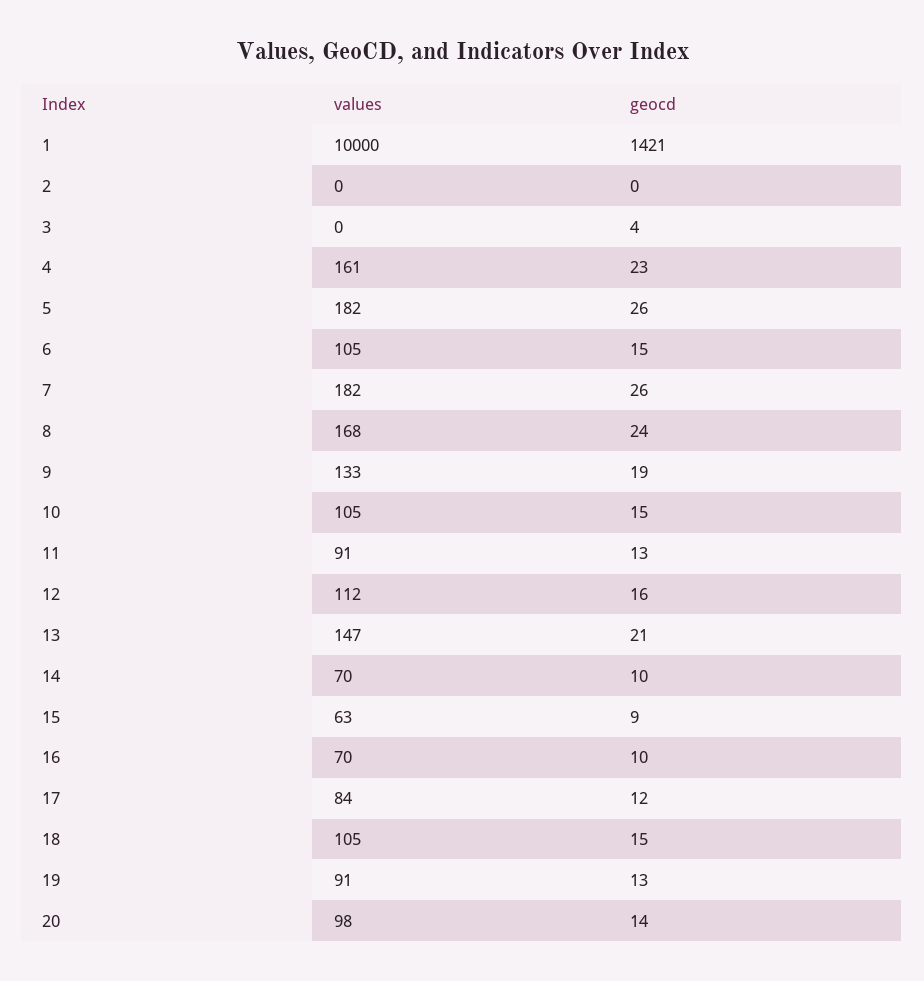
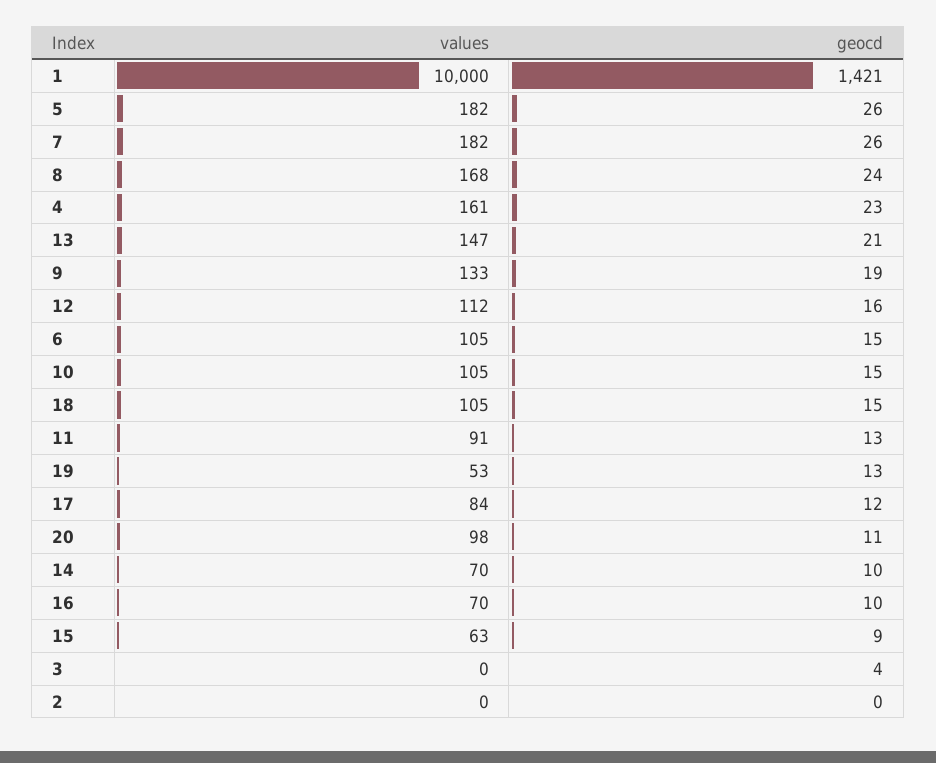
  {
    "values": {
      "1": 10000,
      "2": 0,
      "3": 0,
      "4": 161,
      "5": 182,
      "6": 105,
      "7": 182,
      "8": 168,
      "9": 133,
      "10": 105,
      "11": 91,
      "12": 112,
      "13": 147,
      "14": 70,
      "15": 63,
      "16": 70,
      "17": 84,
      "18": 105,
-     "19": 91,
+     "19": 53,
      "20": 98
    },
    "geocd": {
      "1": 1421,
      "2": 0,
      "3": 4,
      "4": 23,
      "5": 26,
      "6": 15,
      "7": 26,
      "8": 24,
      "9": 19,
      "10": 15,
      "11": 13,
      "12": 16,
      "13": 21,
      "14": 10,
      "15": 9,
      "16": 10,
      "17": 12,
      "18": 15,
      "19": 13,
-     "20": 14
+     "20": 11
    }
  }

